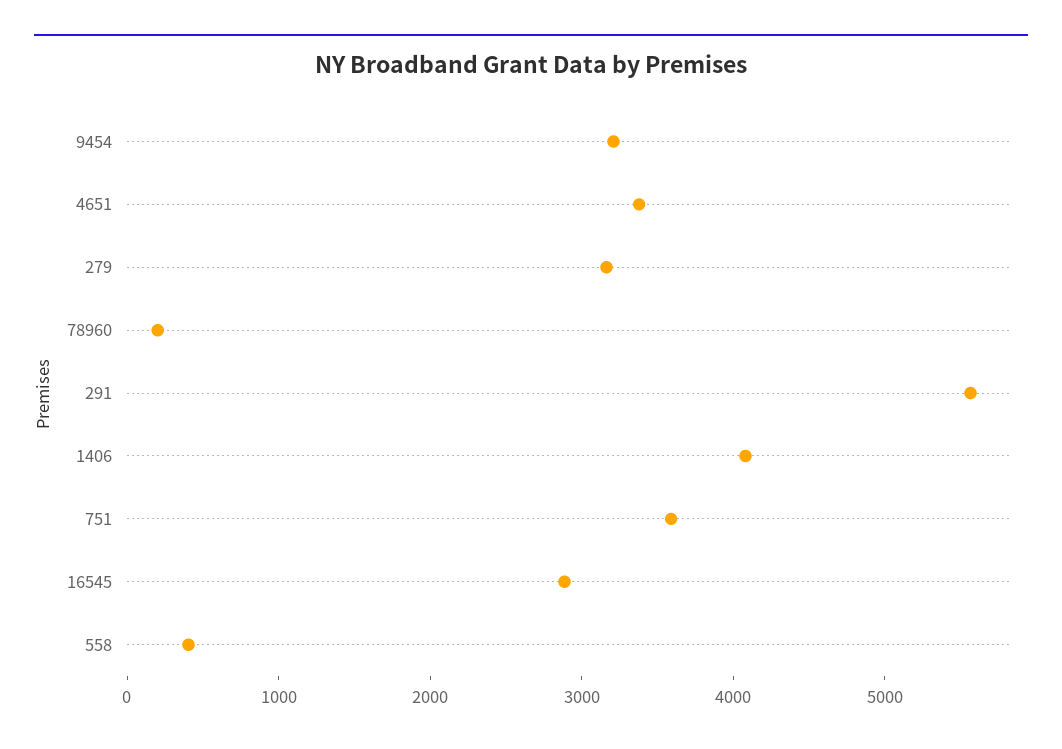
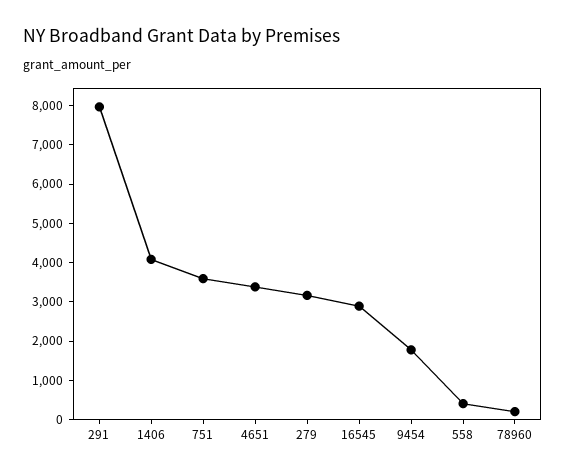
  {
-   "9454": 3200,
+   "9454": 1750,
    "4651": 3400,
    "279": 3200,
    "78960": 200,
-   "291": 5600,
+   "291": 8000,
    "1406": 4000,
    "751": 3600,
    "16545": 2800,
    "558": 400
  }

